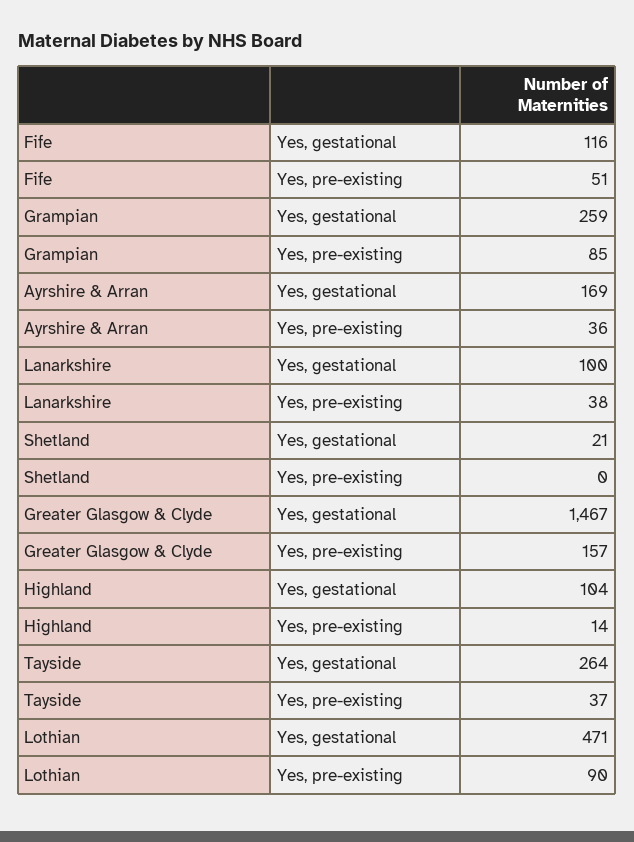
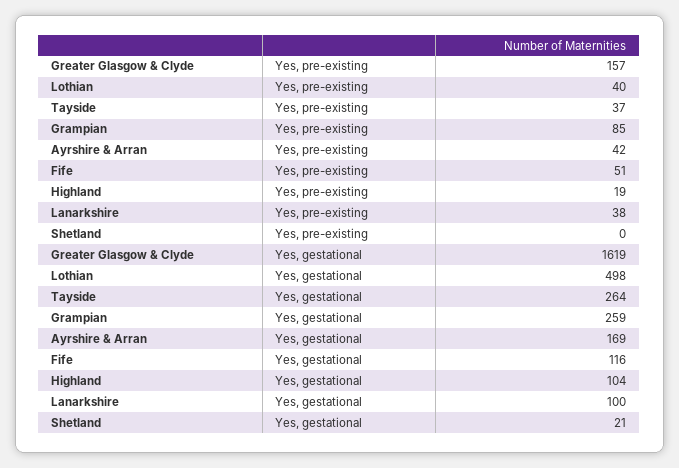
  {
    "Fife": {
      "Yes, gestational": 116,
      "Yes, pre-existing": 51
    },
    "Grampian": {
      "Yes, gestational": 259,
      "Yes, pre-existing": 85
    },
    "Ayrshire & Arran": {
      "Yes, gestational": 169,
-     "Yes, pre-existing": 36
+     "Yes, pre-existing": 42
    },
    "Lanarkshire": {
      "Yes, gestational": 100,
      "Yes, pre-existing": 38
    },
    "Shetland": {
      "Yes, gestational": 21,
      "Yes, pre-existing": 0
    },
    "Greater Glasgow & Clyde": {
-     "Yes, gestational": 1467,
+     "Yes, gestational": 1619,
      "Yes, pre-existing": 157
    },
    "Highland": {
      "Yes, gestational": 104,
-     "Yes, pre-existing": 14
+     "Yes, pre-existing": 19
    },
    "Tayside": {
      "Yes, gestational": 264,
      "Yes, pre-existing": 37
    },
    "Lothian": {
-     "Yes, gestational": 471,
+     "Yes, gestational": 498,
-     "Yes, pre-existing": 90
+     "Yes, pre-existing": 40
    }
  }

